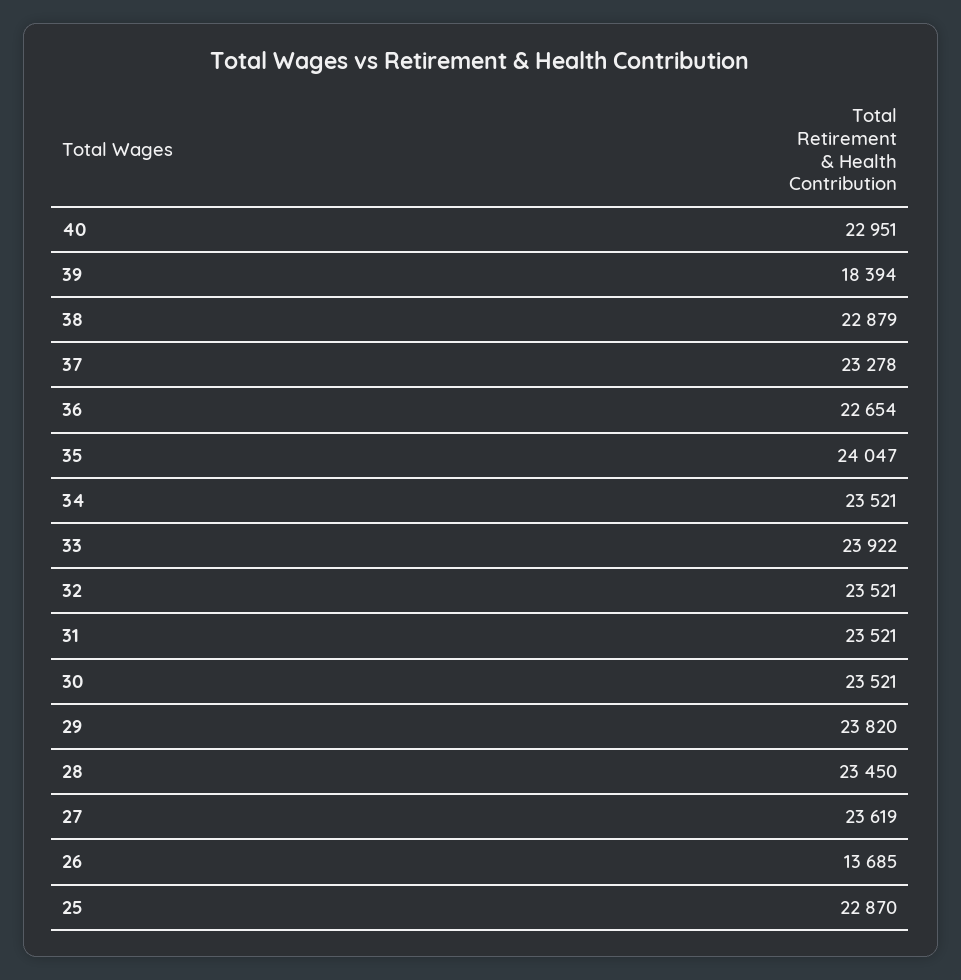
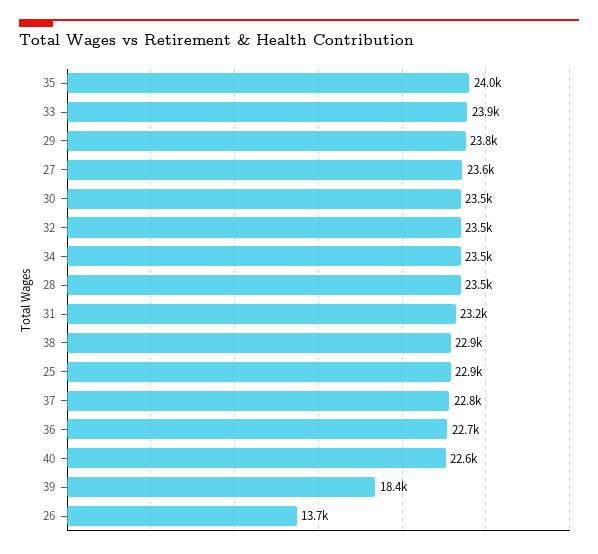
  {
-   "40": 22951,
+   "40": 22600,
    "39": 18394,
    "38": 22879,
-   "37": 23278,
+   "37": 22800,
    "36": 22654,
    "35": 24047,
    "34": 23521,
    "33": 23922,
    "32": 23521,
-   "31": 23521,
+   "31": 23200,
    "30": 23521,
    "29": 23820,
    "28": 23450,
    "27": 23619,
    "26": 13685,
    "25": 22870
  }

